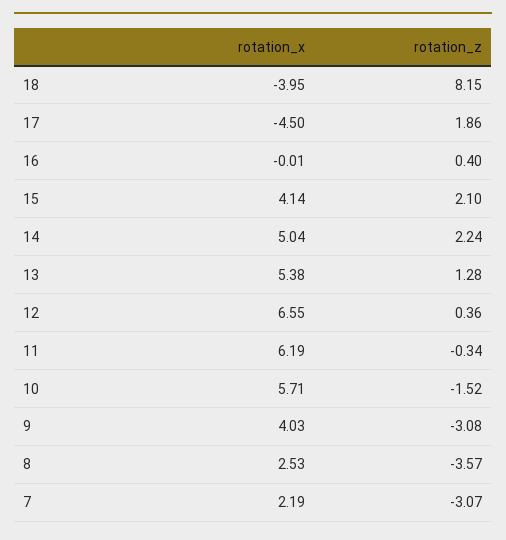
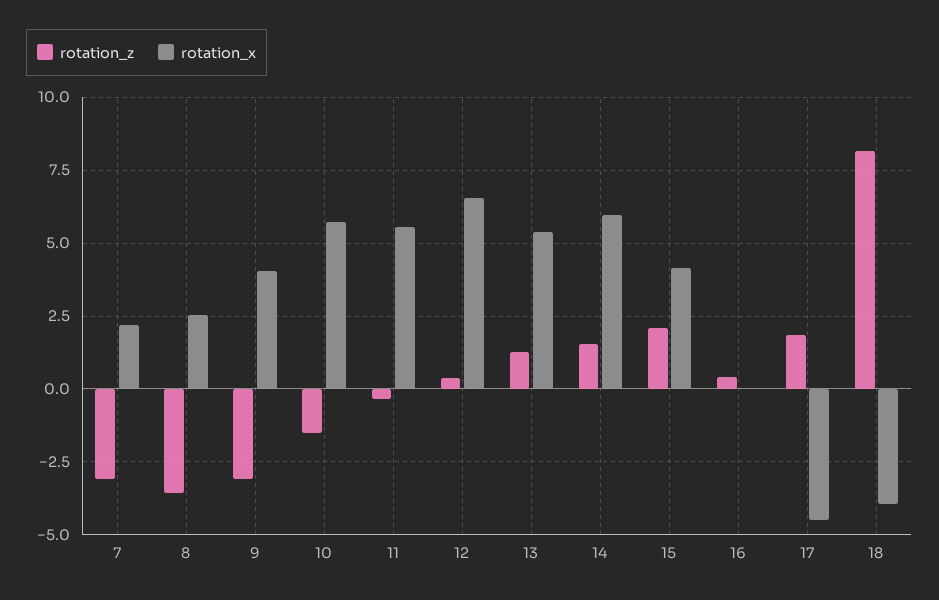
  {
    "rotation_x": {
      "18": -3.95,
      "17": -4.5,
      "16": -0.01,
      "15": 4.14,
-     "14": 5.04,
+     "14": 6,
      "13": 5.38,
      "12": 6.55,
-     "11": 6.19,
+     "11": 5.5,
      "10": 5.71,
      "9": 4.03,
      "8": 2.53,
      "7": 2.19
    },
    "rotation_z": {
      "18": 8.15,
      "17": 1.86,
      "16": 0.4,
      "15": 2.1,
-     "14": 2.24,
+     "14": 1.5,
      "13": 1.28,
      "12": 0.36,
      "11": -0.34,
      "10": -1.52,
      "9": -3.08,
      "8": -3.57,
      "7": -3.07
    }
  }

